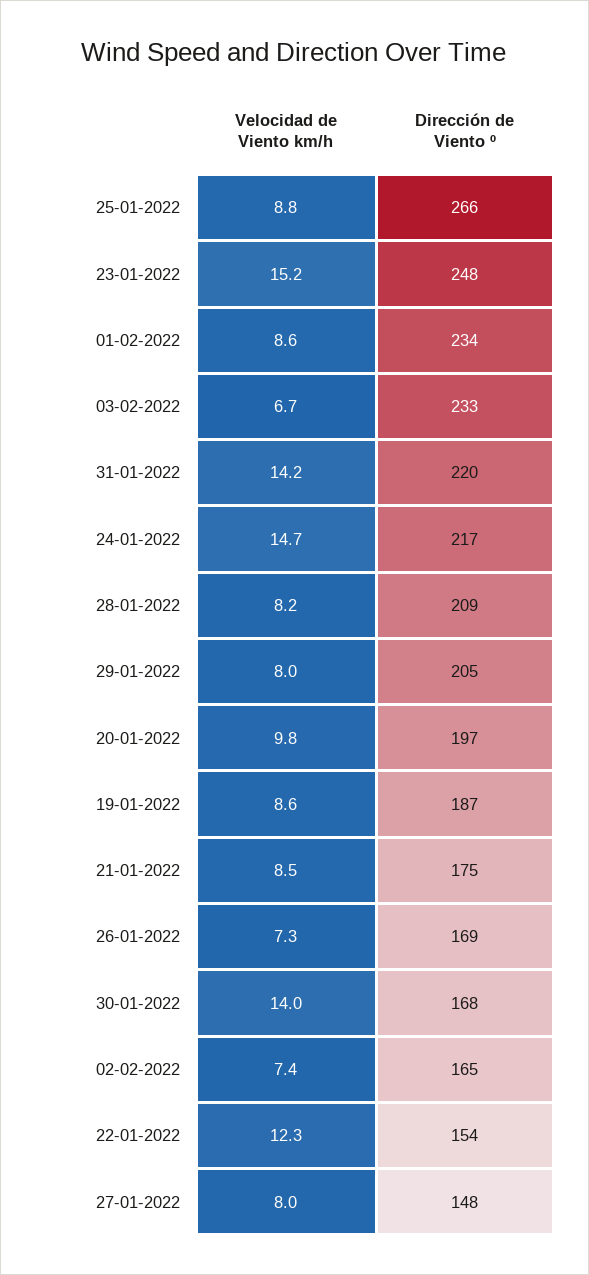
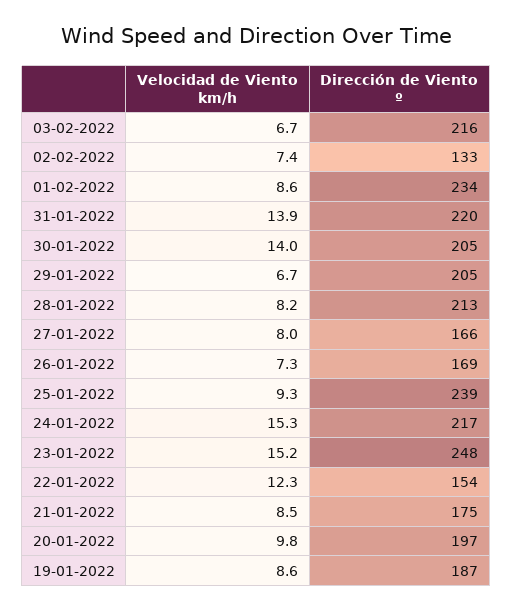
  {
    "Velocidad de Viento km/h": {
-     "25-01-2022": 8.8,
+     "25-01-2022": 9.3,
      "23-01-2022": 15.2,
      "01-02-2022": 8.6,
      "03-02-2022": 6.7,
-     "31-01-2022": 14.2,
+     "31-01-2022": 13.9,
-     "24-01-2022": 14.7,
+     "24-01-2022": 15.3,
      "28-01-2022": 8.2,
-     "29-01-2022": 8,
+     "29-01-2022": 6.7,
      "20-01-2022": 9.8,
      "19-01-2022": 8.6,
      "21-01-2022": 8.5,
      "26-01-2022": 7.3,
      "30-01-2022": 14,
      "02-02-2022": 7.4,
      "22-01-2022": 12.3,
      "27-01-2022": 8
    },
    "Dirección de Viento º": {
-     "25-01-2022": 266,
+     "25-01-2022": 239,
      "23-01-2022": 248,
      "01-02-2022": 234,
-     "03-02-2022": 233,
+     "03-02-2022": 216,
      "31-01-2022": 220,
      "24-01-2022": 217,
-     "28-01-2022": 209,
+     "28-01-2022": 213,
      "29-01-2022": 205,
      "20-01-2022": 197,
      "19-01-2022": 187,
      "21-01-2022": 175,
      "26-01-2022": 169,
-     "30-01-2022": 168,
+     "30-01-2022": 205,
-     "02-02-2022": 165,
+     "02-02-2022": 133,
      "22-01-2022": 154,
-     "27-01-2022": 148
+     "27-01-2022": 166
    }
  }

